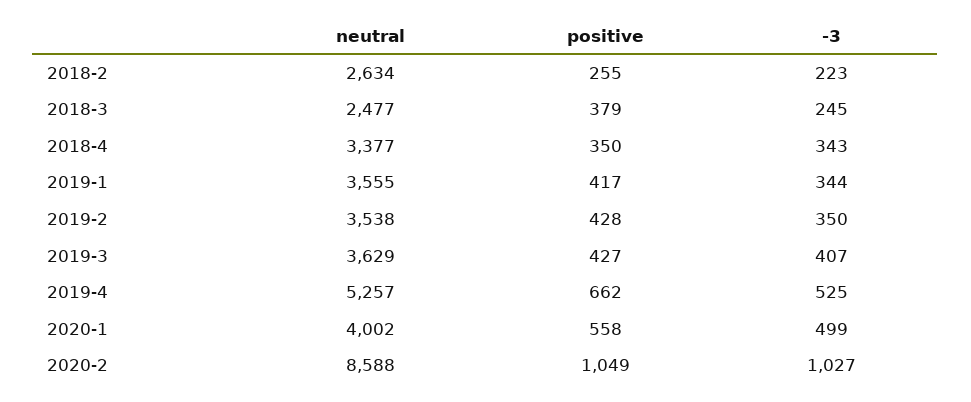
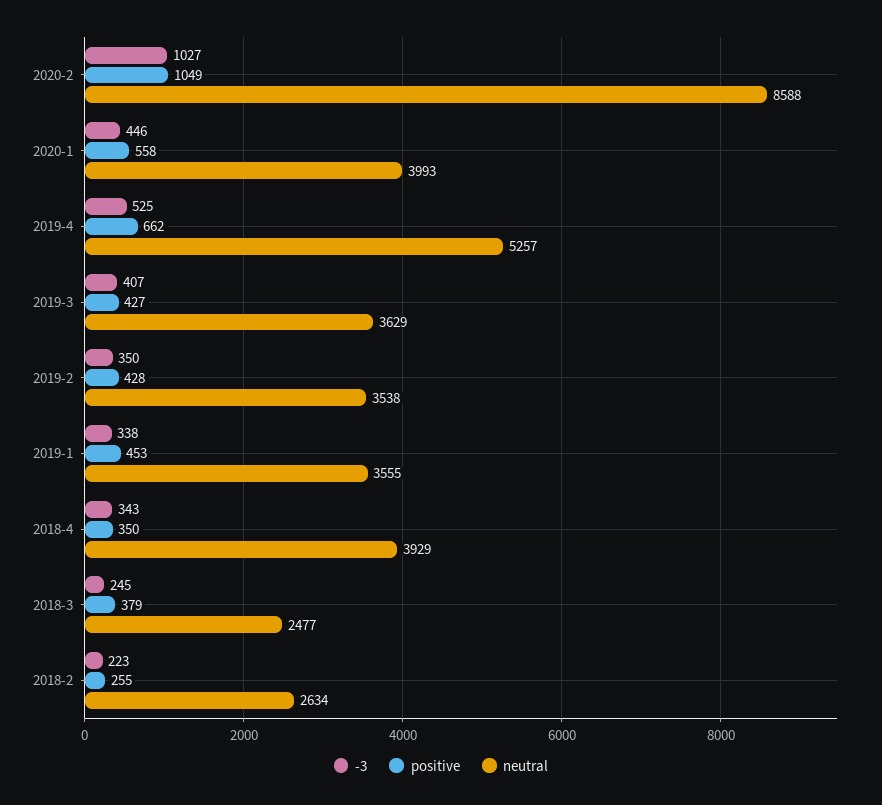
  {
    "neutral": {
      "2018-2": 2634,
      "2018-3": 2477,
-     "2018-4": 3377,
+     "2018-4": 3929,
      "2019-1": 3555,
      "2019-2": 3538,
      "2019-3": 3629,
      "2019-4": 5257,
-     "2020-1": 4002,
+     "2020-1": 3993,
      "2020-2": 8588
    },
    "positive": {
      "2018-2": 255,
      "2018-3": 379,
      "2018-4": 350,
-     "2019-1": 417,
+     "2019-1": 453,
      "2019-2": 428,
      "2019-3": 427,
      "2019-4": 662,
      "2020-1": 558,
      "2020-2": 1049
    },
    "-3": {
      "2018-2": 223,
      "2018-3": 245,
      "2018-4": 343,
-     "2019-1": 344,
+     "2019-1": 338,
      "2019-2": 350,
      "2019-3": 407,
      "2019-4": 525,
-     "2020-1": 499,
+     "2020-1": 446,
      "2020-2": 1027
    }
  }

